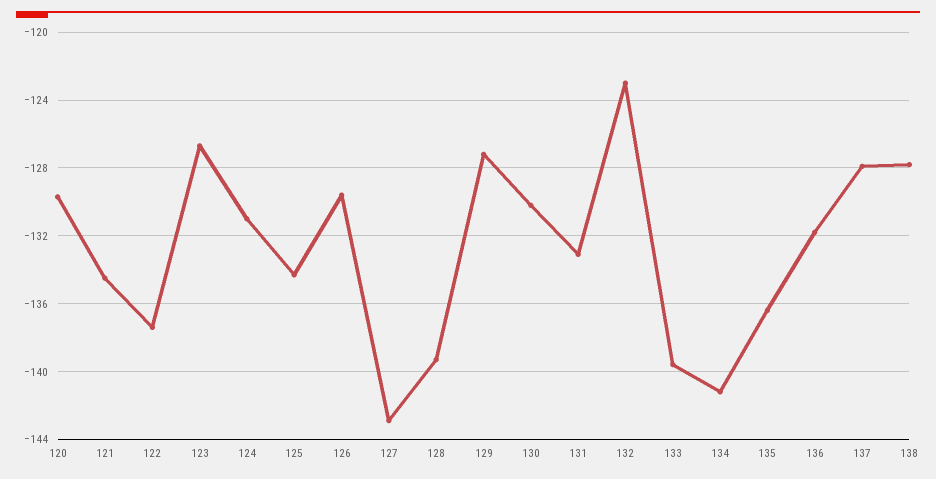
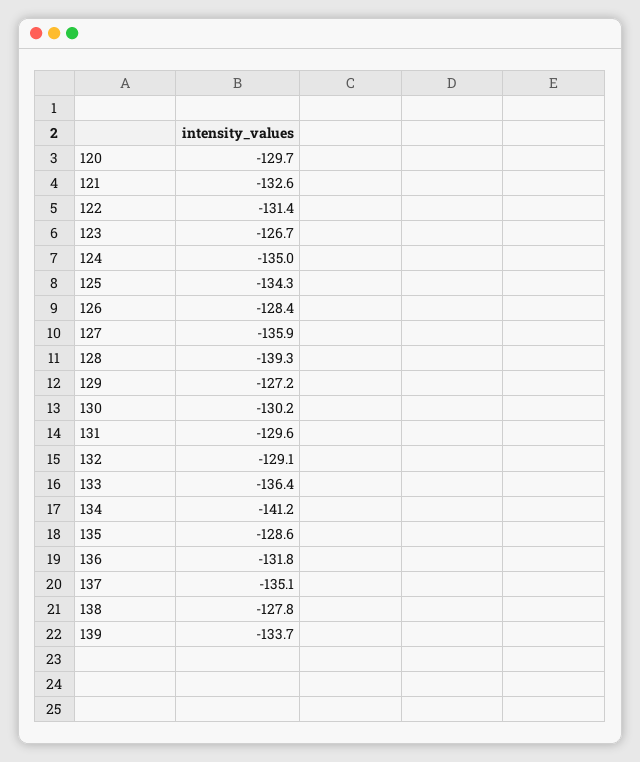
  {
    "120": -129.7,
-   "121": -134.5,
+   "121": -132.6,
-   "122": -137.5,
+   "122": -131.4,
    "123": -126.7,
-   "124": -131,
+   "124": -135,
    "125": -134.3,
-   "126": -129.5,
+   "126": -128.4,
-   "127": -143,
+   "127": -135.9,
    "128": -139.3,
    "129": -127.2,
    "130": -130.2,
-   "131": -133,
+   "131": -129.6,
-   "132": -123,
+   "132": -129.1,
-   "133": -139.5,
+   "133": -136.4,
    "134": -141.2,
-   "135": -136.5,
+   "135": -128.6,
    "136": -131.8,
-   "137": -128,
+   "137": -135.1,
-   "138": -127.8
+   "138": -127.8,
+   "139": -133.7
  }

